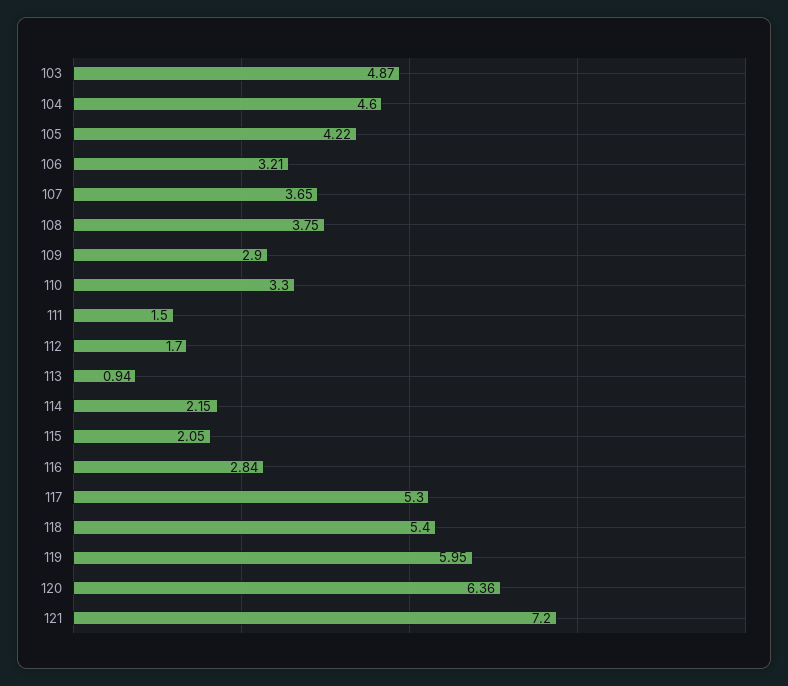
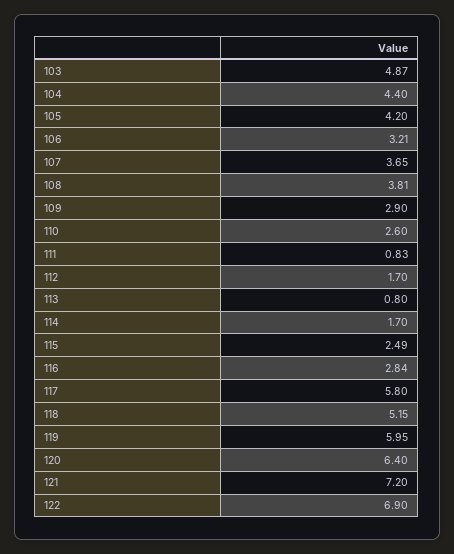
  {
    "103": 4.87,
-   "104": 4.6,
+   "104": 4.4,
-   "105": 4.22,
+   "105": 4.2,
    "106": 3.21,
    "107": 3.65,
-   "108": 3.75,
+   "108": 3.81,
    "109": 2.9,
-   "110": 3.3,
+   "110": 2.6,
-   "111": 1.5,
+   "111": 0.83,
    "112": 1.7,
-   "113": 0.94,
+   "113": 0.8,
-   "114": 2.15,
+   "114": 1.7,
-   "115": 2.05,
+   "115": 2.49,
    "116": 2.84,
-   "117": 5.3,
+   "117": 5.8,
-   "118": 5.4,
+   "118": 5.15,
    "119": 5.95,
-   "120": 6.36,
+   "120": 6.4,
-   "121": 7.2
+   "121": 7.2,
+   "122": 6.9
  }

